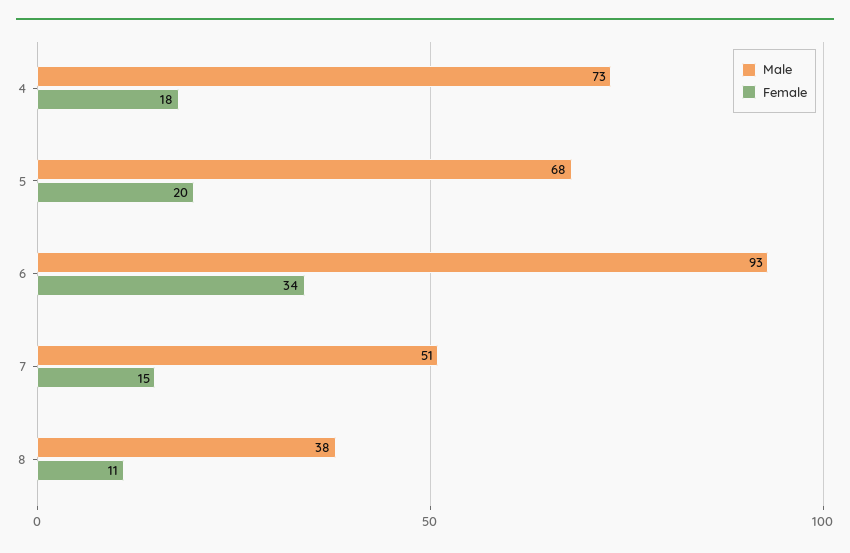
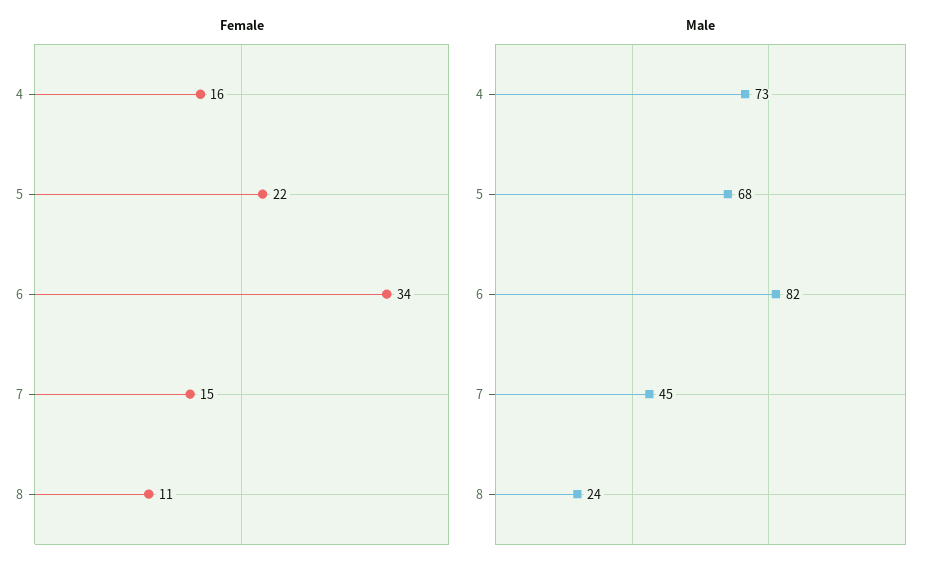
  {
    "Male": {
      "4": 73,
      "5": 68,
-     "6": 93,
+     "6": 82,
-     "7": 51,
+     "7": 45,
-     "8": 38
+     "8": 24
    },
    "Female": {
-     "4": 18,
+     "4": 16,
-     "5": 20,
+     "5": 22,
      "6": 34,
      "7": 15,
      "8": 11
    }
  }

